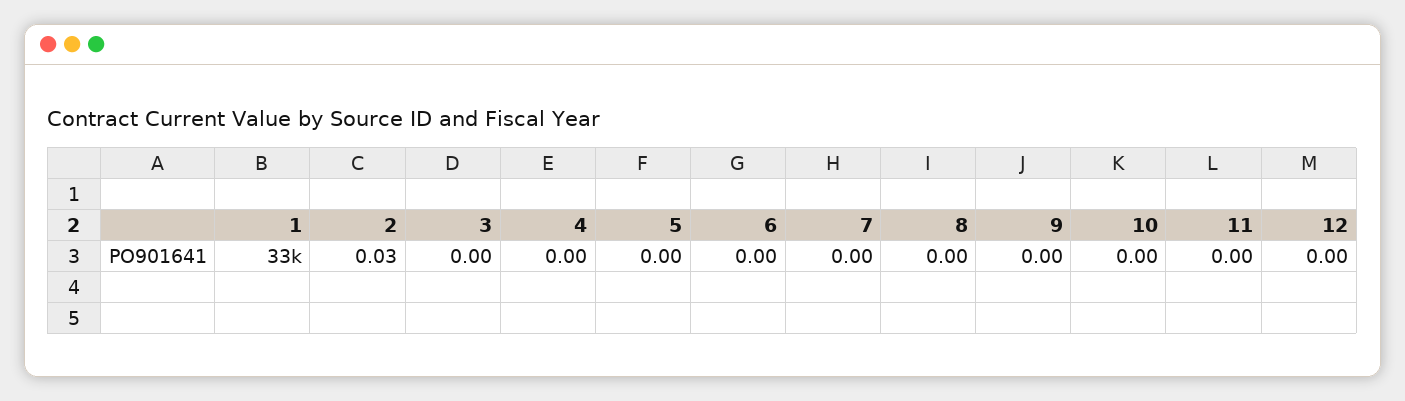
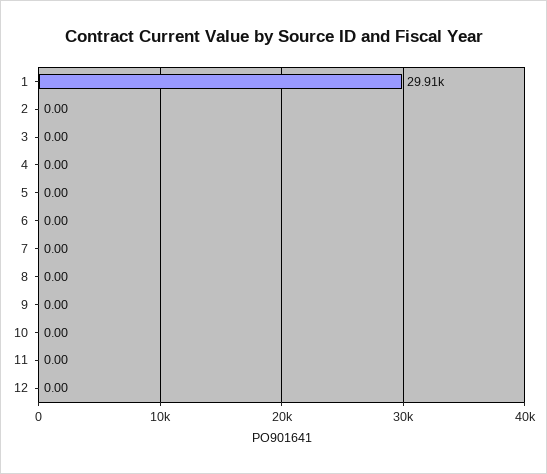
  {
-   "1": 33000,
+   "1": 29910,
-   "2": 0.03,
+   "2": 0,
    "3": 0,
    "4": 0,
    "5": 0,
    "6": 0,
    "7": 0,
    "8": 0,
    "9": 0,
    "10": 0,
    "11": 0,
    "12": 0
  }

